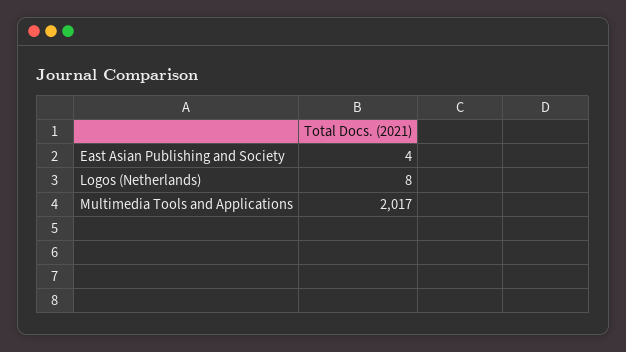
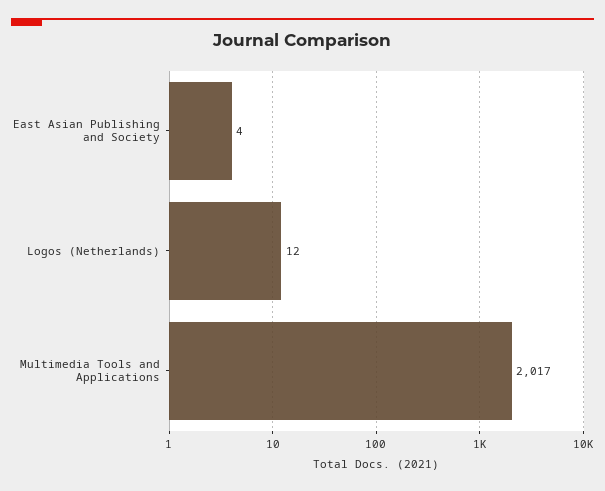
  {
    "East Asian Publishing and Society": 4,
-   "Logos (Netherlands)": 8,
+   "Logos (Netherlands)": 12,
    "Multimedia Tools and Applications": 2017
  }

